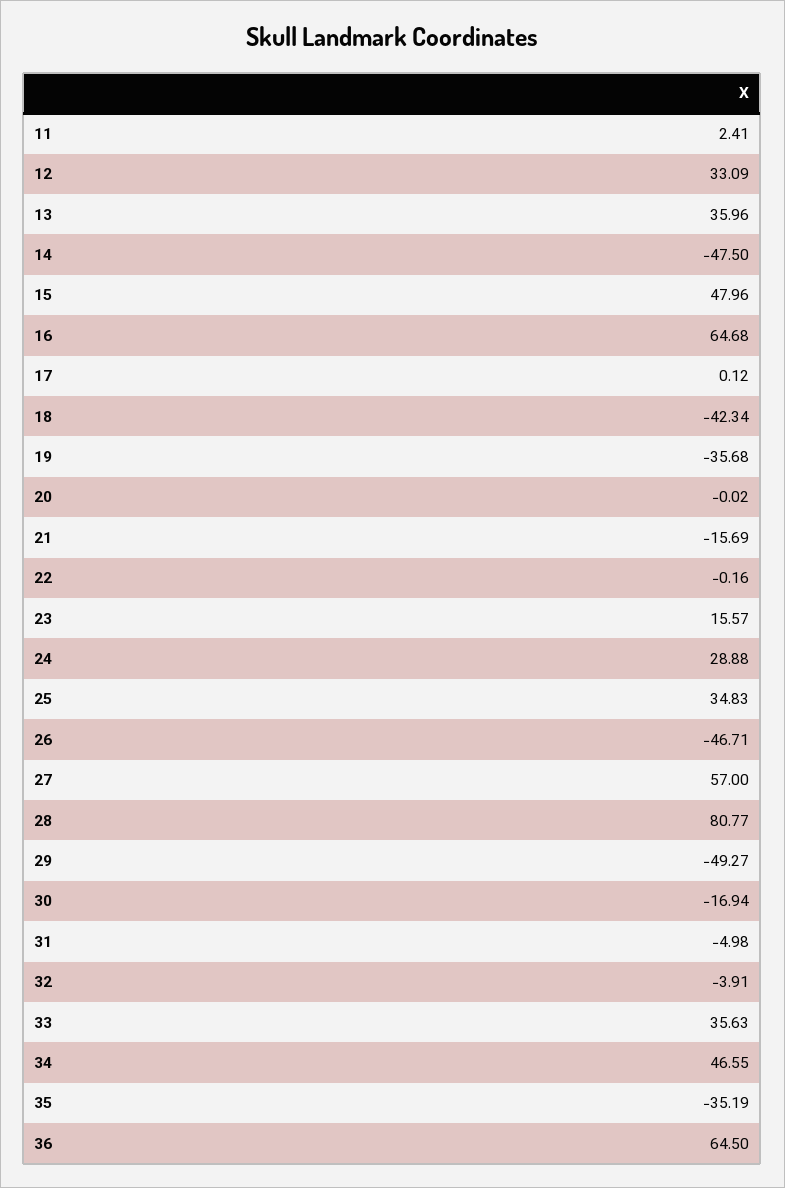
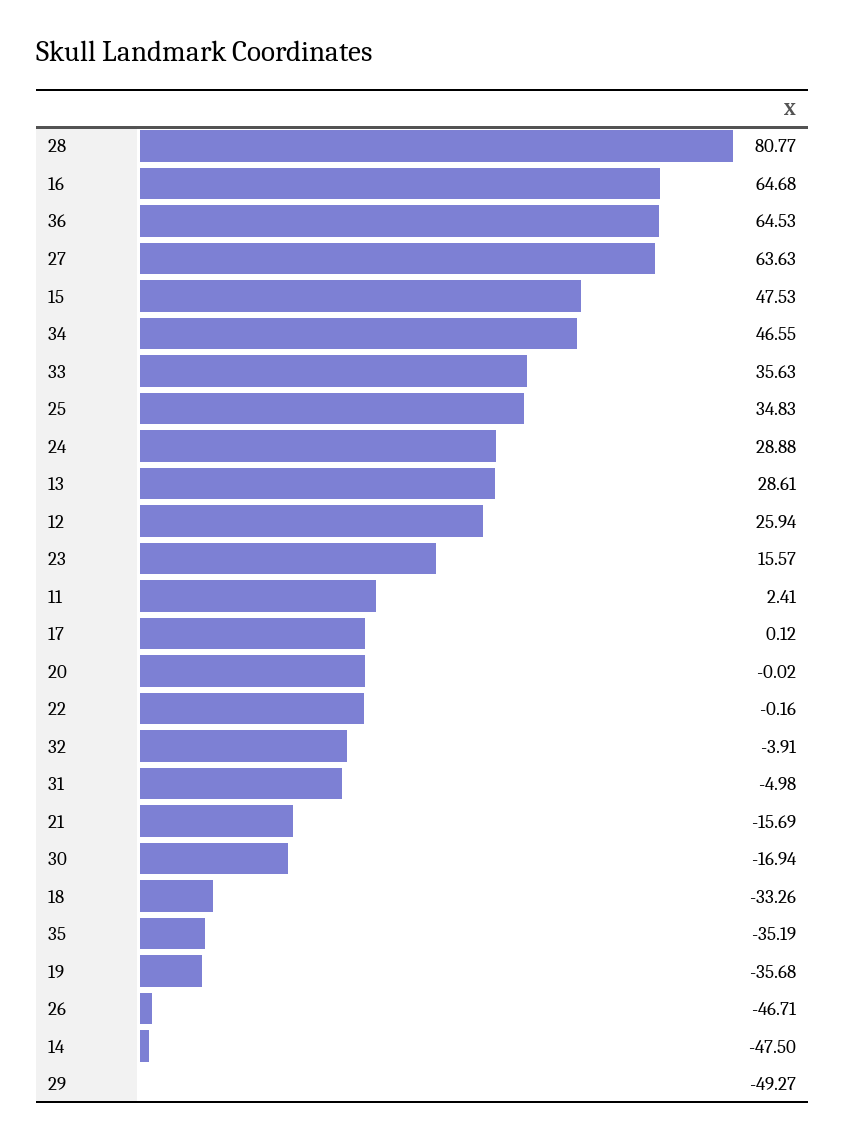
  {
    "11": 2.41,
-   "12": 33.09,
+   "12": 25.94,
-   "13": 35.96,
+   "13": 28.61,
    "14": -47.5,
-   "15": 47.96,
+   "15": 47.53,
    "16": 64.68,
    "17": 0.12,
-   "18": -42.34,
+   "18": -33.26,
    "19": -35.68,
    "20": -0.02,
    "21": -15.69,
    "22": -0.16,
    "23": 15.57,
    "24": 28.88,
    "25": 34.83,
    "26": -46.71,
-   "27": 57,
+   "27": 63.63,
    "28": 80.77,
    "29": -49.27,
    "30": -16.94,
    "31": -4.98,
    "32": -3.91,
    "33": 35.63,
    "34": 46.55,
    "35": -35.19,
-   "36": 64.5
+   "36": 64.53
  }

